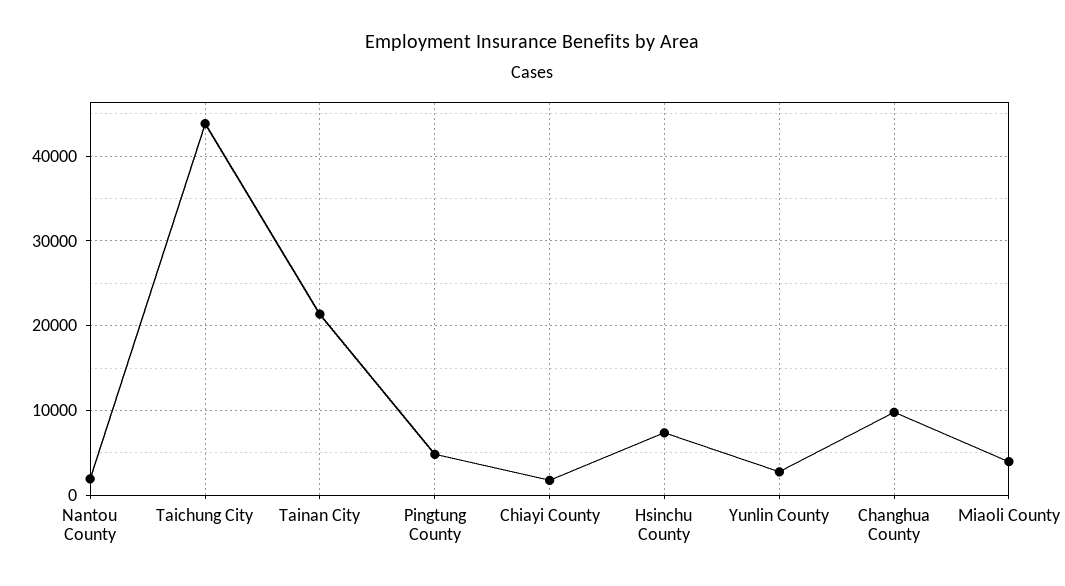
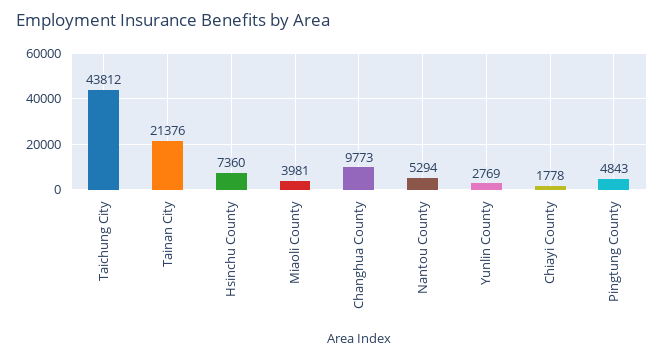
  {
-   "Nantou County": 2000,
+   "Nantou County": 5294,
    "Taichung City": 43812,
    "Tainan City": 21376,
    "Pingtung County": 4843,
    "Chiayi County": 1778,
    "Hsinchu County": 7360,
    "Yunlin County": 2769,
    "Changhua County": 9773,
    "Miaoli County": 3981
  }

